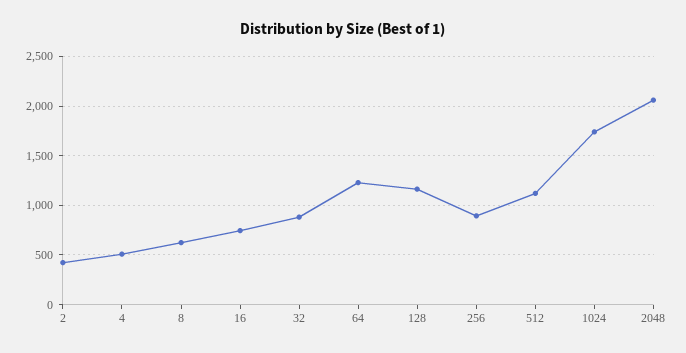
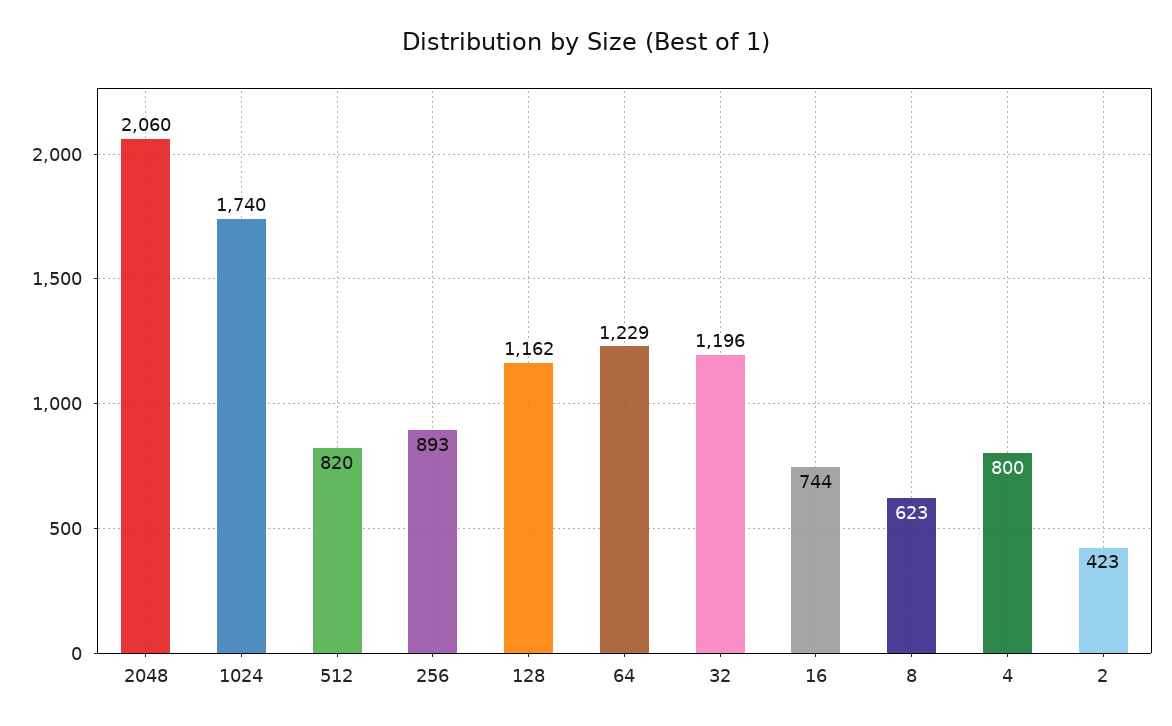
  {
    "2": 423,
-   "4": 500,
+   "4": 800,
    "8": 623,
    "16": 744,
-   "32": 900,
+   "32": 1196,
    "64": 1229,
    "128": 1162,
    "256": 893,
-   "512": 1100,
+   "512": 820,
    "1024": 1740,
    "2048": 2060
  }

